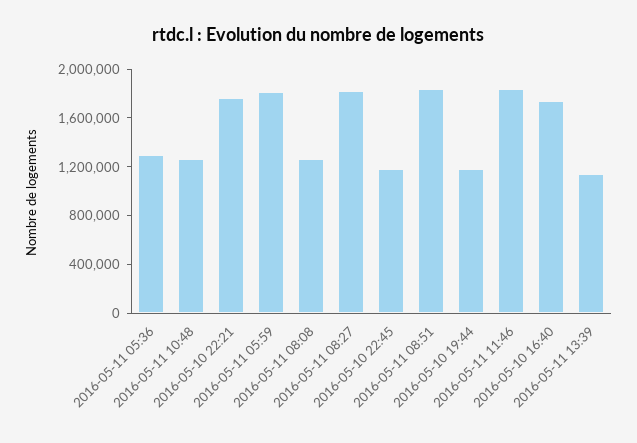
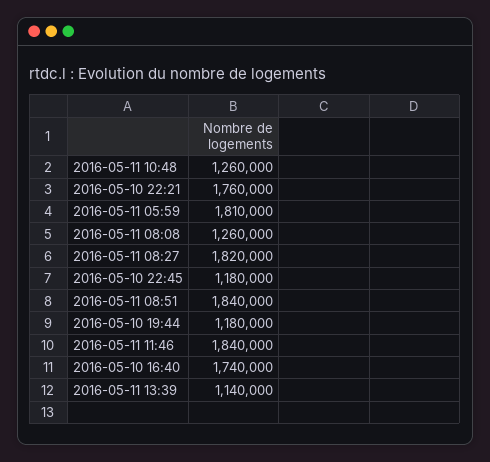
  {
-   "2016-05-11 05:36": 1300000,
    "2016-05-11 10:48": 1260000,
    "2016-05-10 22:21": 1760000,
    "2016-05-11 05:59": 1810000,
    "2016-05-11 08:08": 1260000,
    "2016-05-11 08:27": 1820000,
    "2016-05-10 22:45": 1180000,
    "2016-05-11 08:51": 1840000,
    "2016-05-10 19:44": 1180000,
    "2016-05-11 11:46": 1840000,
    "2016-05-10 16:40": 1740000,
    "2016-05-11 13:39": 1140000
  }

